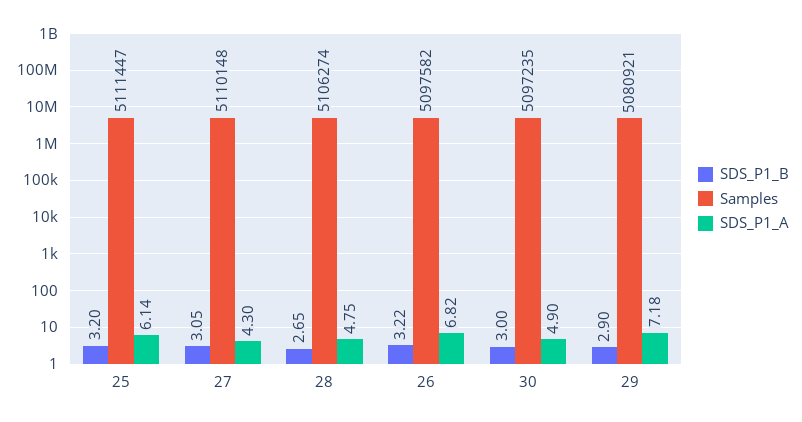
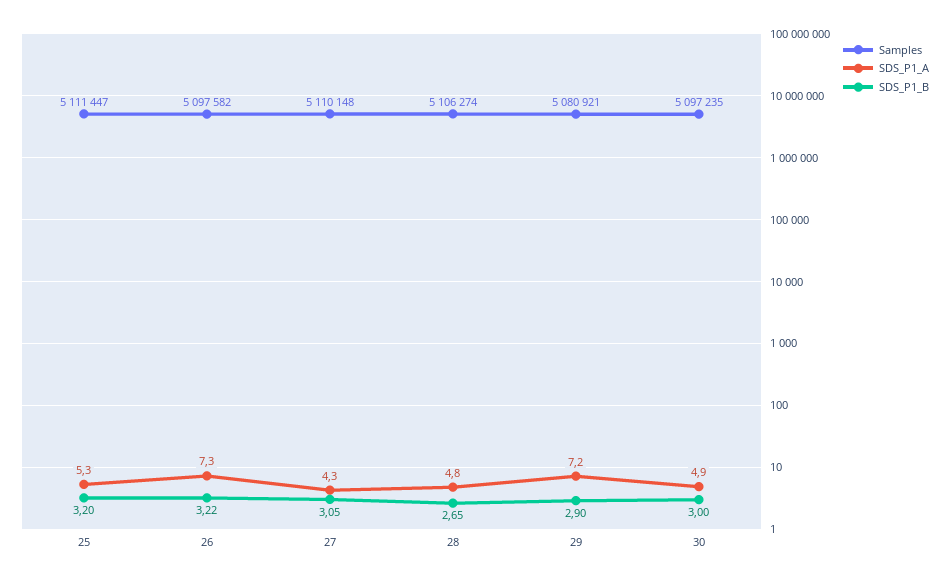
  {
    "SDS_P1_B": {
      "25": 3.2,
      "27": 3.05,
      "28": 2.65,
      "26": 3.22,
      "30": 3,
      "29": 2.9
    },
    "Samples": {
      "25": 5111447,
      "27": 5110148,
      "28": 5106274,
      "26": 5097582,
      "30": 5097235,
      "29": 5080921
    },
    "SDS_P1_A": {
-     "25": 6.14,
+     "25": 5.3,
      "27": 4.3,
      "28": 4.75,
-     "26": 6.82,
+     "26": 7.3,
      "30": 4.9,
      "29": 7.18
    }
  }

